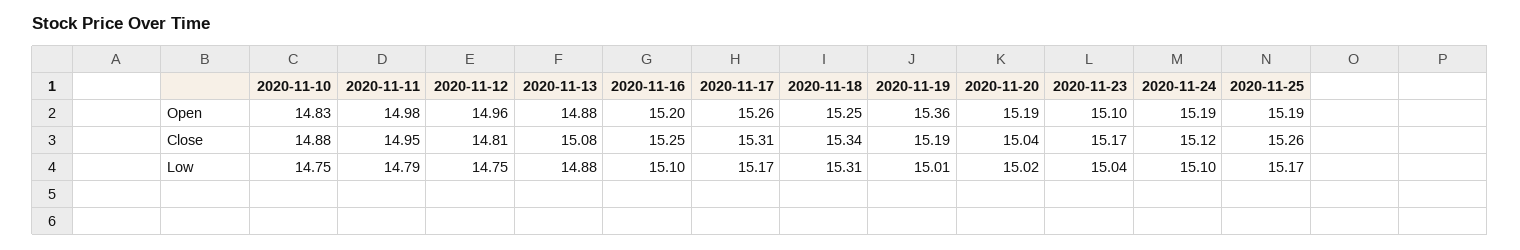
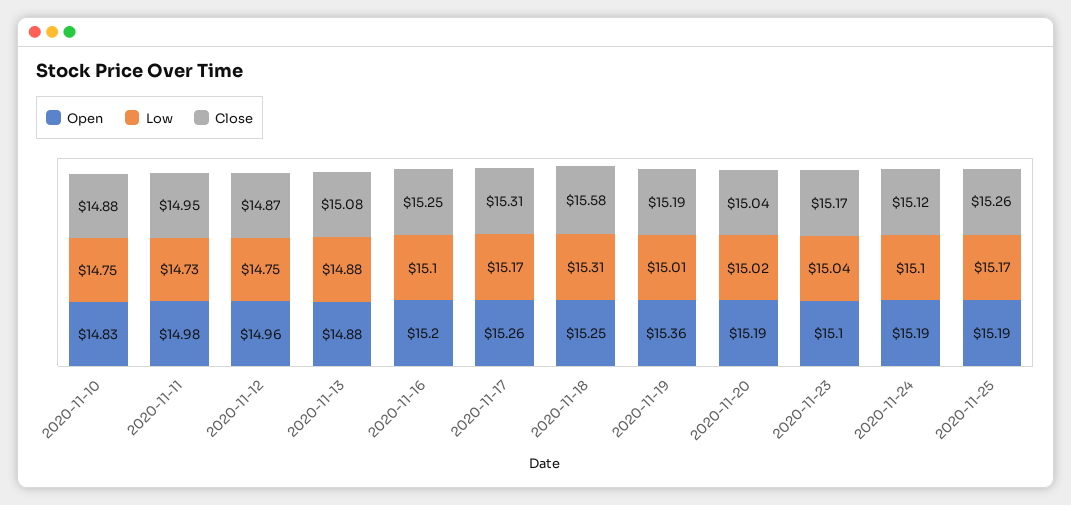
  {
    "Open": {
      "2020-11-10": 14.83,
      "2020-11-11": 14.98,
      "2020-11-12": 14.96,
      "2020-11-13": 14.88,
      "2020-11-16": 15.2,
      "2020-11-17": 15.26,
      "2020-11-18": 15.25,
      "2020-11-19": 15.36,
      "2020-11-20": 15.19,
      "2020-11-23": 15.1,
      "2020-11-24": 15.19,
      "2020-11-25": 15.19
    },
    "Close": {
      "2020-11-10": 14.88,
      "2020-11-11": 14.95,
-     "2020-11-12": 14.81,
+     "2020-11-12": 14.87,
      "2020-11-13": 15.08,
      "2020-11-16": 15.25,
      "2020-11-17": 15.31,
-     "2020-11-18": 15.34,
+     "2020-11-18": 15.58,
      "2020-11-19": 15.19,
      "2020-11-20": 15.04,
      "2020-11-23": 15.17,
      "2020-11-24": 15.12,
      "2020-11-25": 15.26
    },
    "Low": {
      "2020-11-10": 14.75,
-     "2020-11-11": 14.79,
+     "2020-11-11": 14.73,
      "2020-11-12": 14.75,
      "2020-11-13": 14.88,
      "2020-11-16": 15.1,
      "2020-11-17": 15.17,
      "2020-11-18": 15.31,
      "2020-11-19": 15.01,
      "2020-11-20": 15.02,
      "2020-11-23": 15.04,
      "2020-11-24": 15.1,
      "2020-11-25": 15.17
    }
  }

